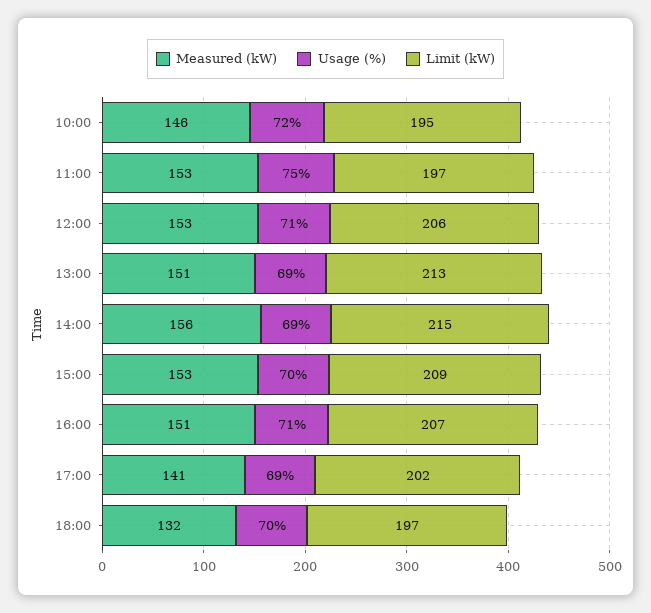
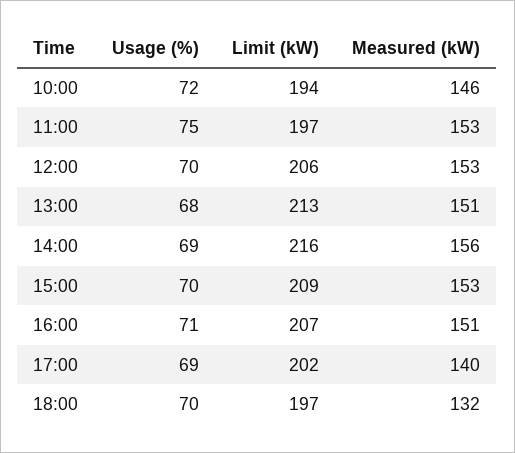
  {
    "Measured (kW)": {
      "10:00": 146,
      "11:00": 153,
      "12:00": 153,
      "13:00": 151,
      "14:00": 156,
      "15:00": 153,
      "16:00": 151,
-     "17:00": 141,
+     "17:00": 140,
      "18:00": 132
    },
    "Usage (%)": {
      "10:00": 72,
      "11:00": 75,
-     "12:00": 71,
+     "12:00": 70,
-     "13:00": 69,
+     "13:00": 68,
      "14:00": 69,
      "15:00": 70,
      "16:00": 71,
      "17:00": 69,
      "18:00": 70
    },
    "Limit (kW)": {
-     "10:00": 195,
+     "10:00": 194,
      "11:00": 197,
      "12:00": 206,
      "13:00": 213,
-     "14:00": 215,
+     "14:00": 216,
      "15:00": 209,
      "16:00": 207,
      "17:00": 202,
      "18:00": 197
    }
  }

